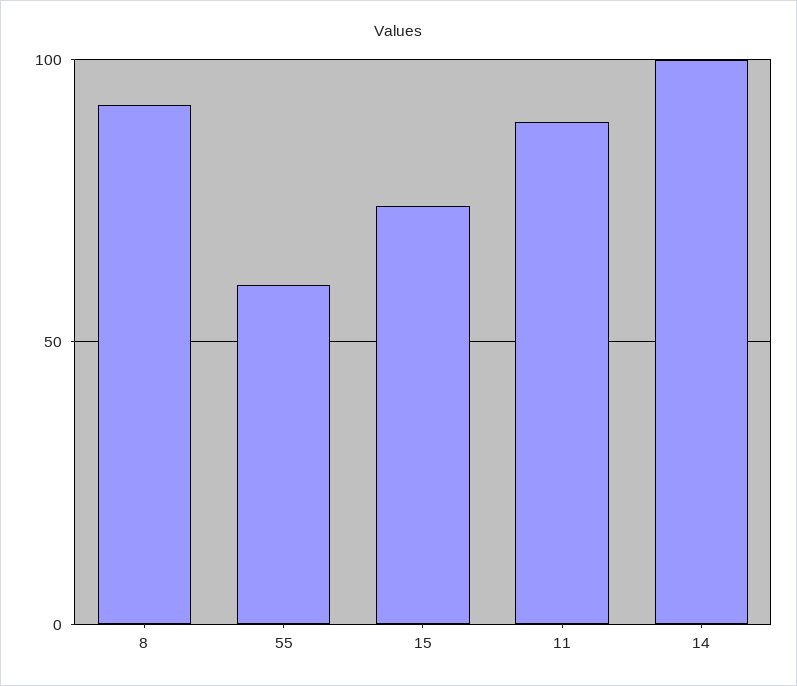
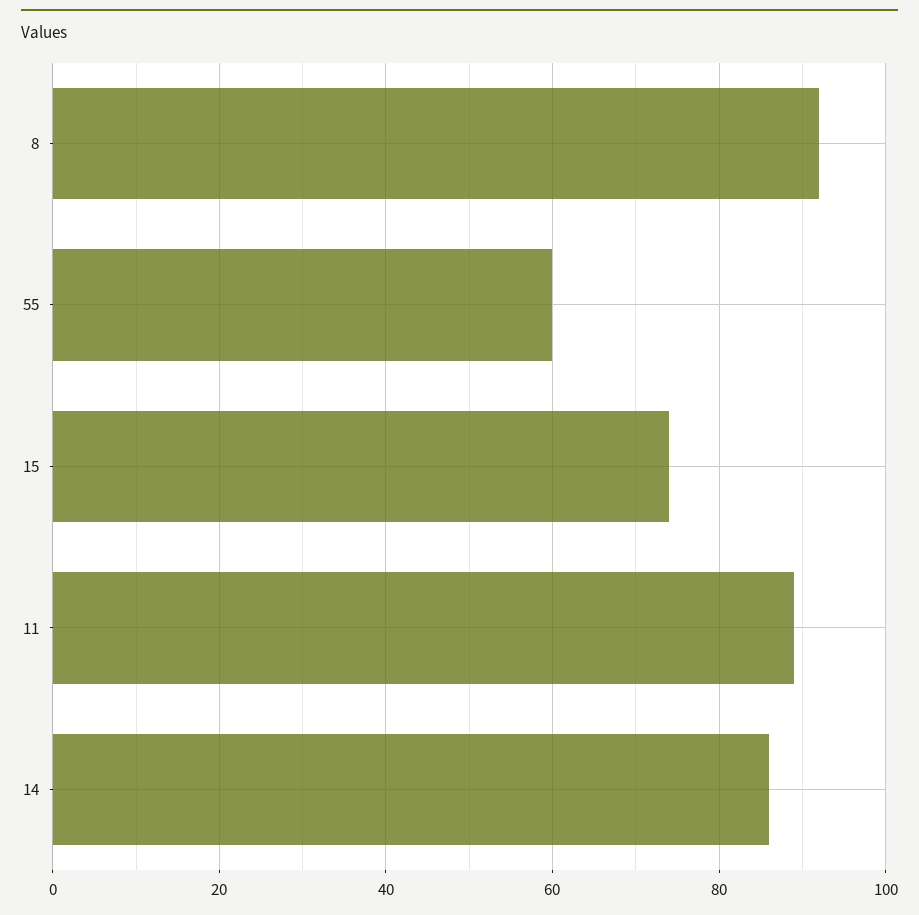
  {
    "8": 90,
    "55": 60,
    "15": 75,
    "11": 90,
-   "14": 100
+   "14": 85
  }

